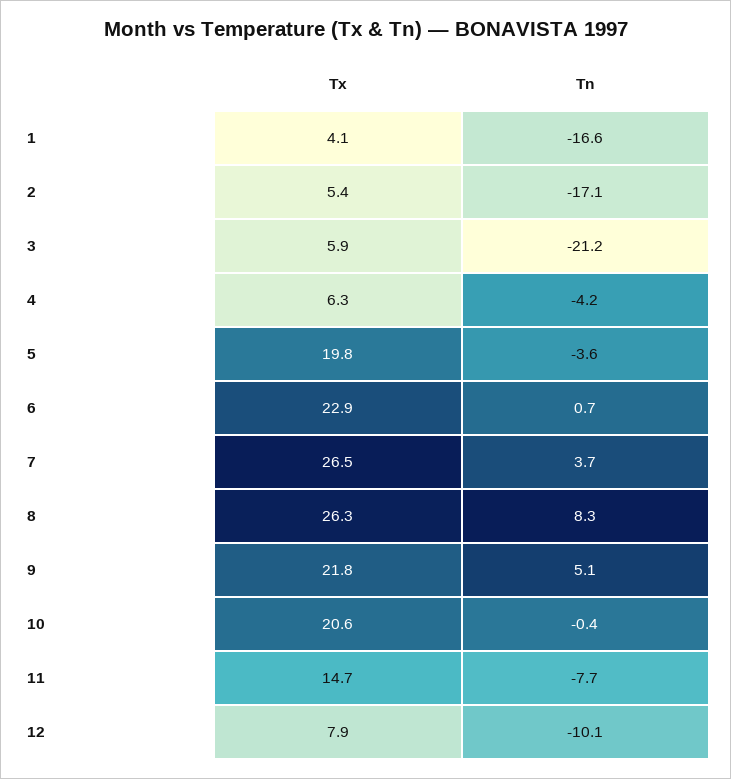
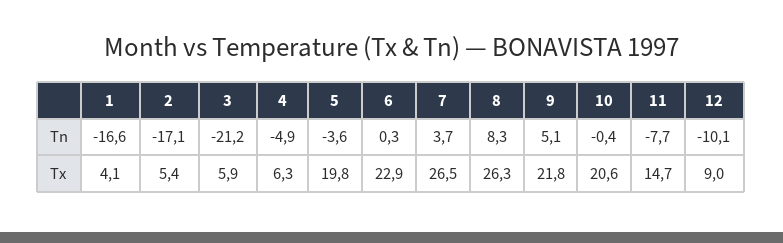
  {
    "Tx": {
      "1": 4.1,
      "2": 5.4,
      "3": 5.9,
      "4": 6.3,
      "5": 19.8,
      "6": 22.9,
      "7": 26.5,
      "8": 26.3,
      "9": 21.8,
      "10": 20.6,
      "11": 14.7,
-     "12": 7.9
+     "12": 9
    },
    "Tn": {
      "1": -16.6,
      "2": -17.1,
      "3": -21.2,
-     "4": -4.2,
+     "4": -4.9,
      "5": -3.6,
-     "6": 0.7,
+     "6": 0.3,
      "7": 3.7,
      "8": 8.3,
      "9": 5.1,
      "10": -0.4,
      "11": -7.7,
      "12": -10.1
    }
  }

